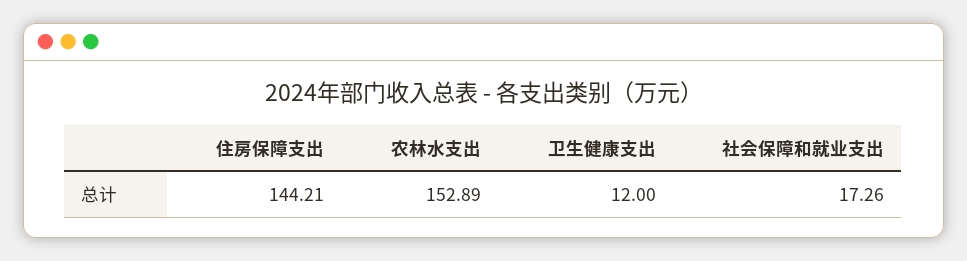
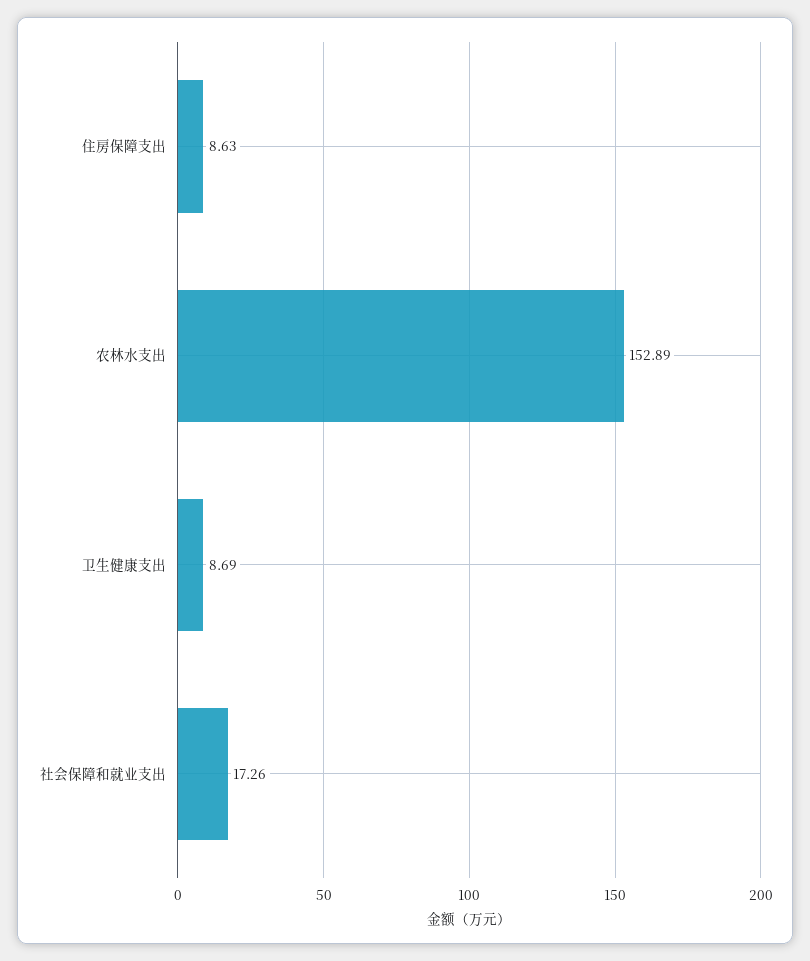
  {
-   "住房保障支出": 144.21,
+   "住房保障支出": 8.63,
    "农林水支出": 152.89,
-   "卫生健康支出": 12,
+   "卫生健康支出": 8.69,
    "社会保障和就业支出": 17.26
  }

